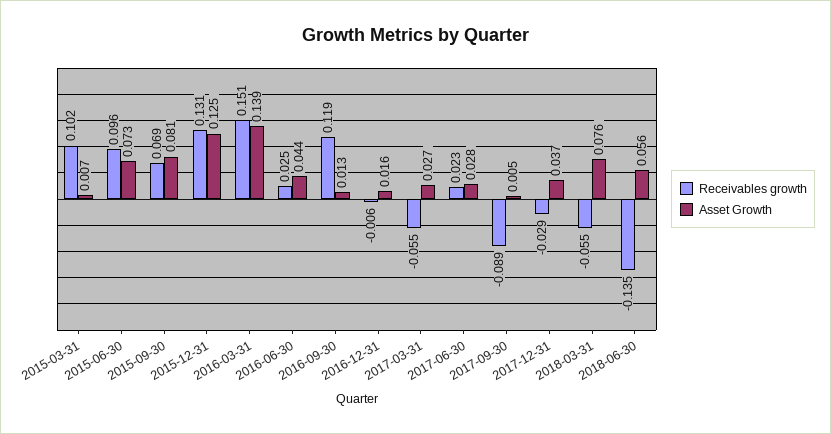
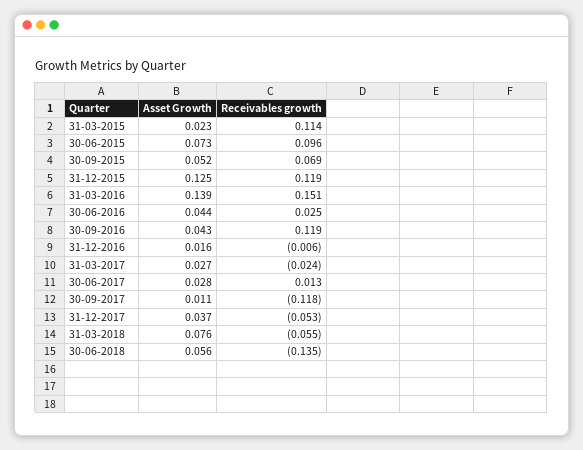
  {
    "Receivables growth": {
-     "2015-03-31": 0.102,
+     "2015-03-31": 0.114,
      "2015-06-30": 0.096,
      "2015-09-30": 0.069,
-     "2015-12-31": 0.131,
+     "2015-12-31": 0.119,
      "2016-03-31": 0.151,
      "2016-06-30": 0.025,
      "2016-09-30": 0.119,
      "2016-12-31": -0.006,
-     "2017-03-31": -0.055,
+     "2017-03-31": -0.024,
-     "2017-06-30": 0.023,
+     "2017-06-30": 0.013,
-     "2017-09-30": -0.089,
+     "2017-09-30": -0.118,
-     "2017-12-31": -0.029,
+     "2017-12-31": -0.053,
      "2018-03-31": -0.055,
      "2018-06-30": -0.135
    },
    "Asset Growth": {
-     "2015-03-31": 0.007,
+     "2015-03-31": 0.023,
      "2015-06-30": 0.073,
-     "2015-09-30": 0.081,
+     "2015-09-30": 0.052,
      "2015-12-31": 0.125,
      "2016-03-31": 0.139,
      "2016-06-30": 0.044,
-     "2016-09-30": 0.013,
+     "2016-09-30": 0.043,
      "2016-12-31": 0.016,
      "2017-03-31": 0.027,
      "2017-06-30": 0.028,
-     "2017-09-30": 0.005,
+     "2017-09-30": 0.011,
      "2017-12-31": 0.037,
      "2018-03-31": 0.076,
      "2018-06-30": 0.056
    }
  }

